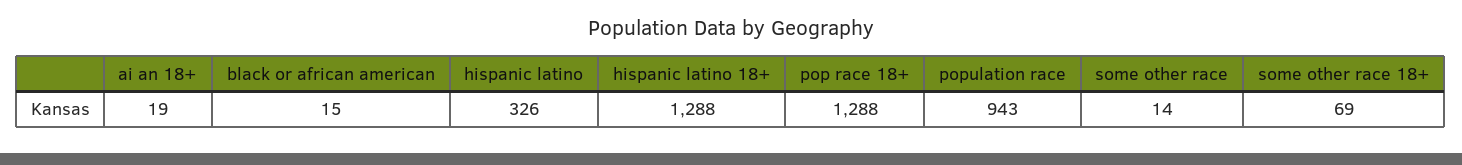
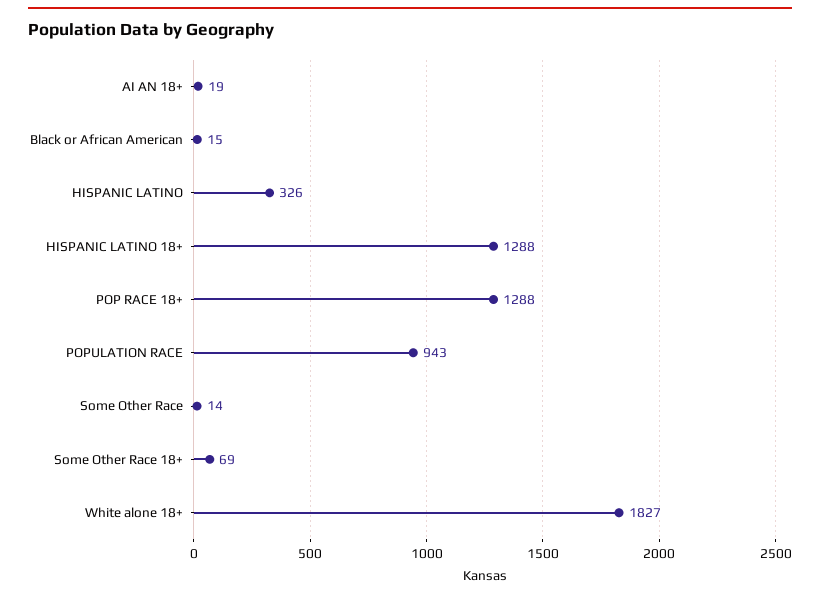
  {
    "ai an 18+": 19,
    "black or african american": 15,
    "hispanic latino": 326,
    "hispanic latino 18+": 1288,
    "pop race 18+": 1288,
    "population race": 943,
    "some other race": 14,
-   "some other race 18+": 69
+   "some other race 18+": 69,
+   "White alone 18+": 1827
  }

